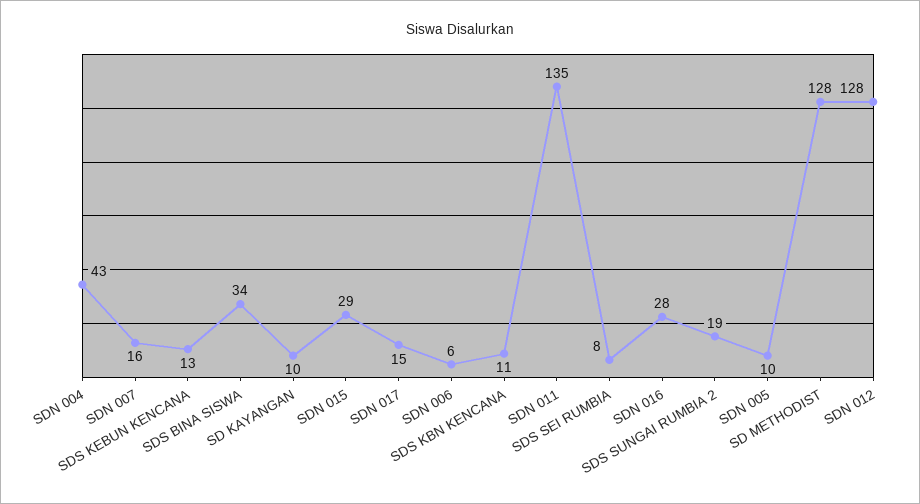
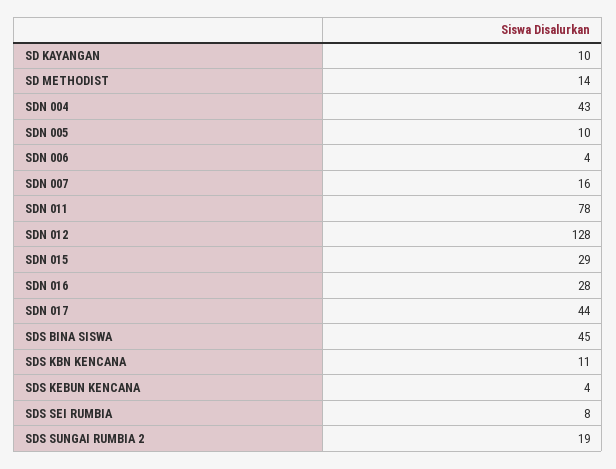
  {
    "SDN 004": 43,
    "SDN 007": 16,
-   "SDS KEBUN KENCANA": 13,
+   "SDS KEBUN KENCANA": 4,
-   "SDS BINA SISWA": 34,
+   "SDS BINA SISWA": 45,
    "SD KAYANGAN": 10,
    "SDN 015": 29,
-   "SDN 017": 15,
+   "SDN 017": 44,
-   "SDN 006": 6,
+   "SDN 006": 4,
    "SDS KBN KENCANA": 11,
-   "SDN 011": 135,
+   "SDN 011": 78,
    "SDS SEI RUMBIA": 8,
    "SDN 016": 28,
    "SDS SUNGAI RUMBIA 2": 19,
    "SDN 005": 10,
-   "SD METHODIST": 128,
+   "SD METHODIST": 14,
    "SDN 012": 128
  }

